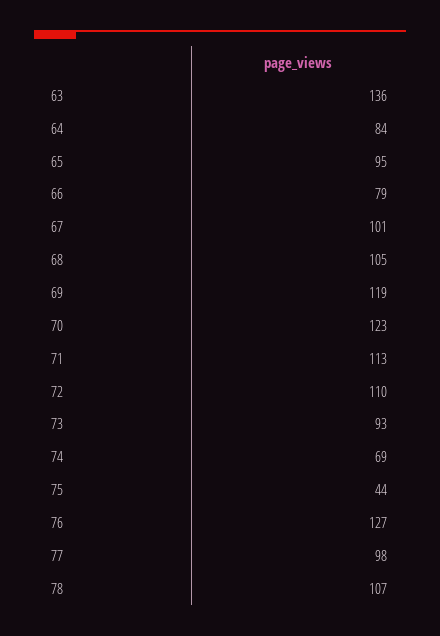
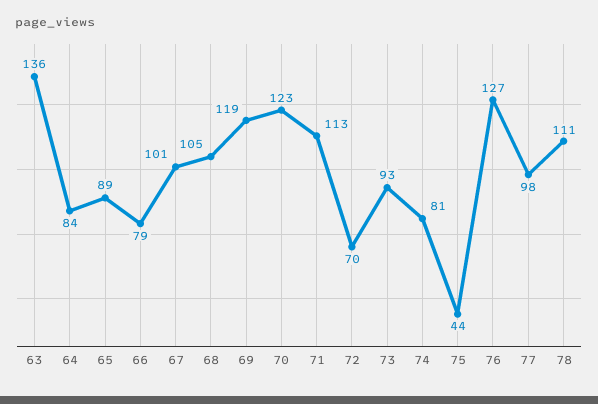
  {
    "63": 136,
    "64": 84,
-   "65": 95,
+   "65": 89,
    "66": 79,
    "67": 101,
    "68": 105,
    "69": 119,
    "70": 123,
    "71": 113,
-   "72": 110,
+   "72": 70,
    "73": 93,
-   "74": 69,
+   "74": 81,
    "75": 44,
    "76": 127,
    "77": 98,
-   "78": 107
+   "78": 111
  }

